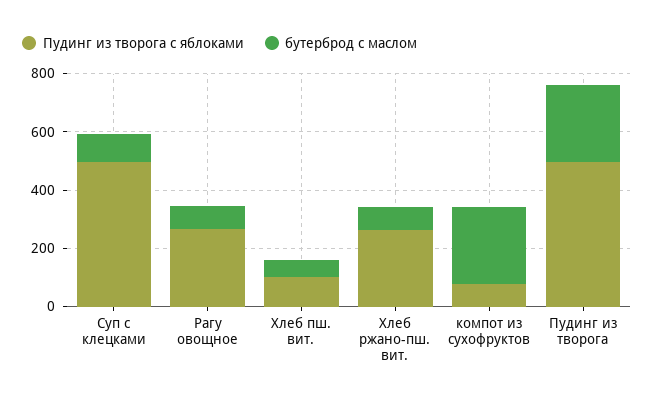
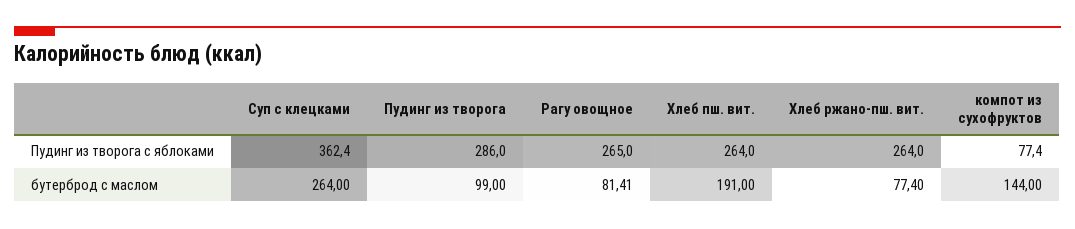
  {
    "Пудинг из творога с яблоками": {
-     "Суп с клецками": 500,
+     "Суп с клецками": 362.4,
      "Рагу овощное": 265,
-     "Хлеб пш. вит.": 100,
+     "Хлеб пш. вит.": 264,
      "Хлеб ржано-пш. вит.": 264,
      "компот из сухофруктов": 77.4,
-     "Пудинг из творога": 500
+     "Пудинг из творога": 286
    },
    "бутерброд с маслом": {
-     "Суп с клецками": 100,
+     "Суп с клецками": 264,
      "Рагу овощное": 81.41,
-     "Хлеб пш. вит.": 50,
+     "Хлеб пш. вит.": 191,
      "Хлеб ржано-пш. вит.": 77.4,
-     "компот из сухофруктов": 250,
+     "компот из сухофруктов": 144,
-     "Пудинг из творога": 250
+     "Пудинг из творога": 99
    }
  }

